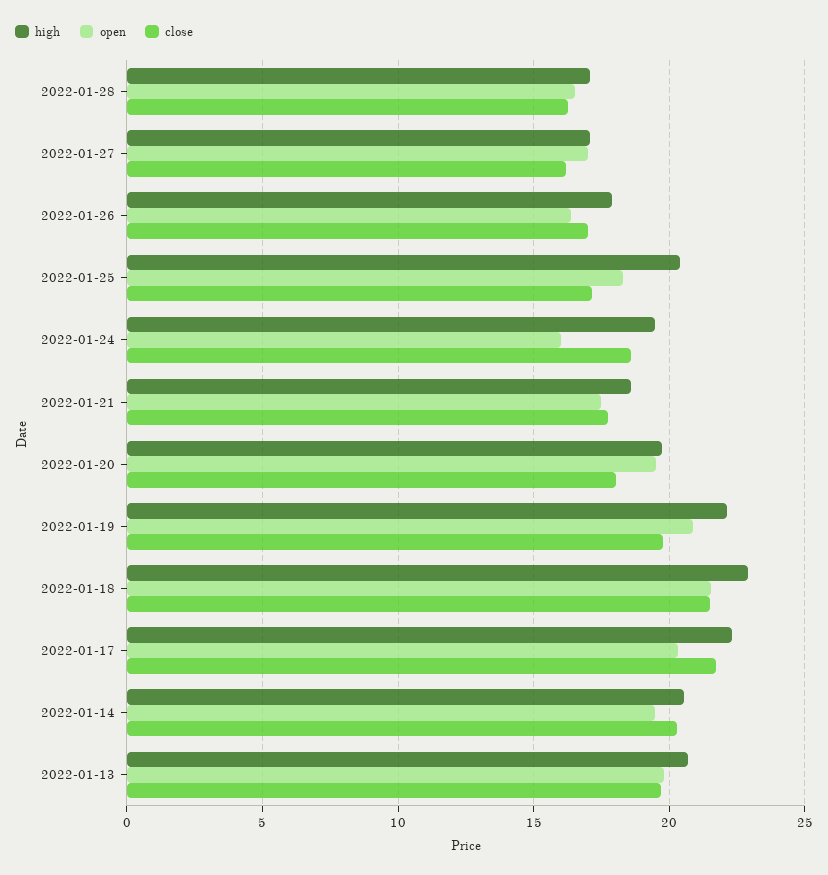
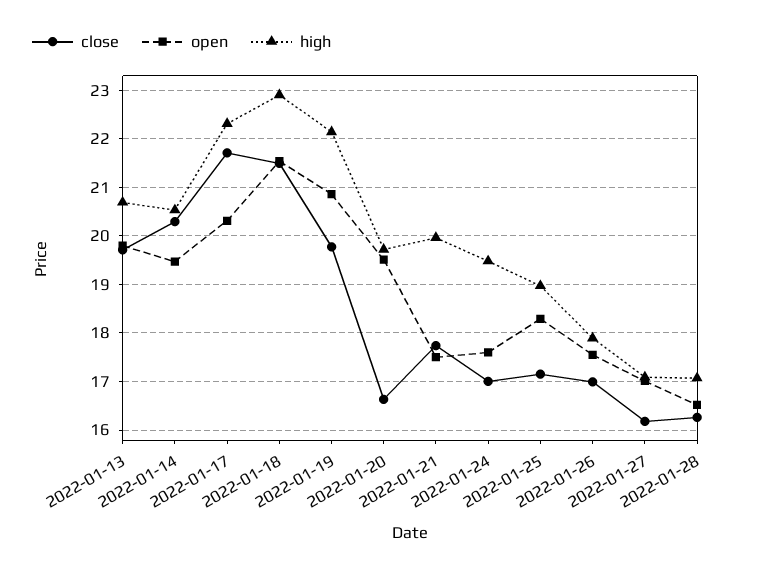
  {
    "high": {
      "2022-01-28": 17,
      "2022-01-27": 17,
      "2022-01-26": 17.8,
-     "2022-01-25": 20.5,
+     "2022-01-25": 19,
      "2022-01-24": 19.4,
-     "2022-01-21": 18.5,
+     "2022-01-21": 20,
      "2022-01-20": 19.8,
      "2022-01-19": 22.2,
      "2022-01-18": 23,
      "2022-01-17": 22.4,
      "2022-01-14": 20.6,
      "2022-01-13": 20.6
    },
    "open": {
      "2022-01-28": 16.6,
      "2022-01-27": 17,
-     "2022-01-26": 16.5,
+     "2022-01-26": 17.6,
      "2022-01-25": 18.2,
-     "2022-01-24": 16,
+     "2022-01-24": 17.6,
      "2022-01-21": 17.6,
      "2022-01-20": 19.6,
      "2022-01-19": 20.8,
      "2022-01-18": 21.6,
      "2022-01-17": 20.4,
      "2022-01-14": 19.4,
      "2022-01-13": 19.8
    },
    "close": {
      "2022-01-28": 16.2,
      "2022-01-27": 16.2,
      "2022-01-26": 17,
      "2022-01-25": 17.2,
-     "2022-01-24": 18.5,
+     "2022-01-24": 17,
      "2022-01-21": 17.8,
-     "2022-01-20": 18,
+     "2022-01-20": 16.6,
      "2022-01-19": 19.8,
      "2022-01-18": 21.4,
      "2022-01-17": 21.8,
      "2022-01-14": 20.2,
      "2022-01-13": 19.8
    }
  }

